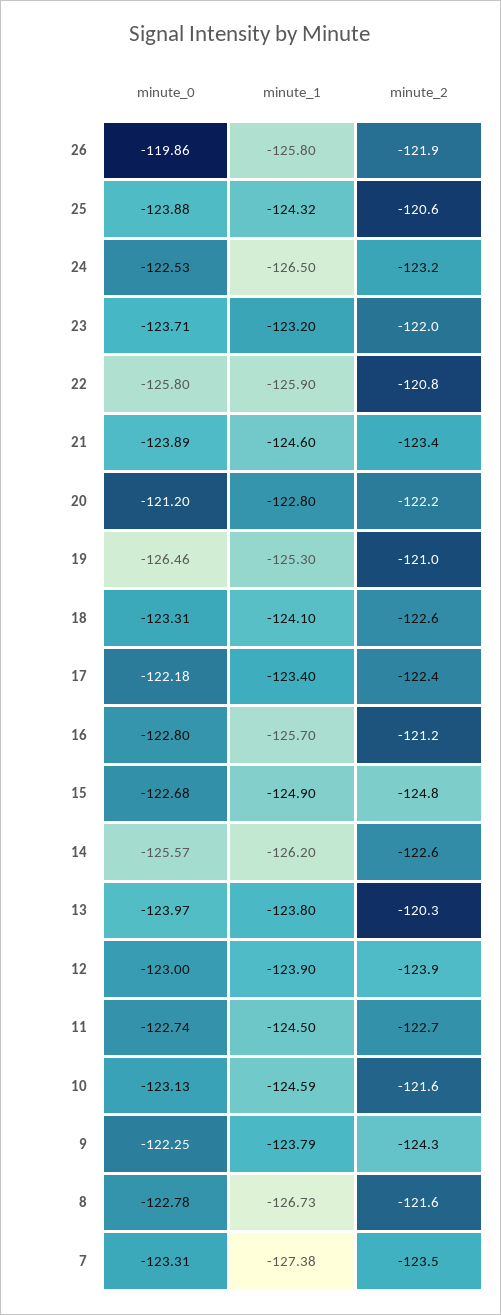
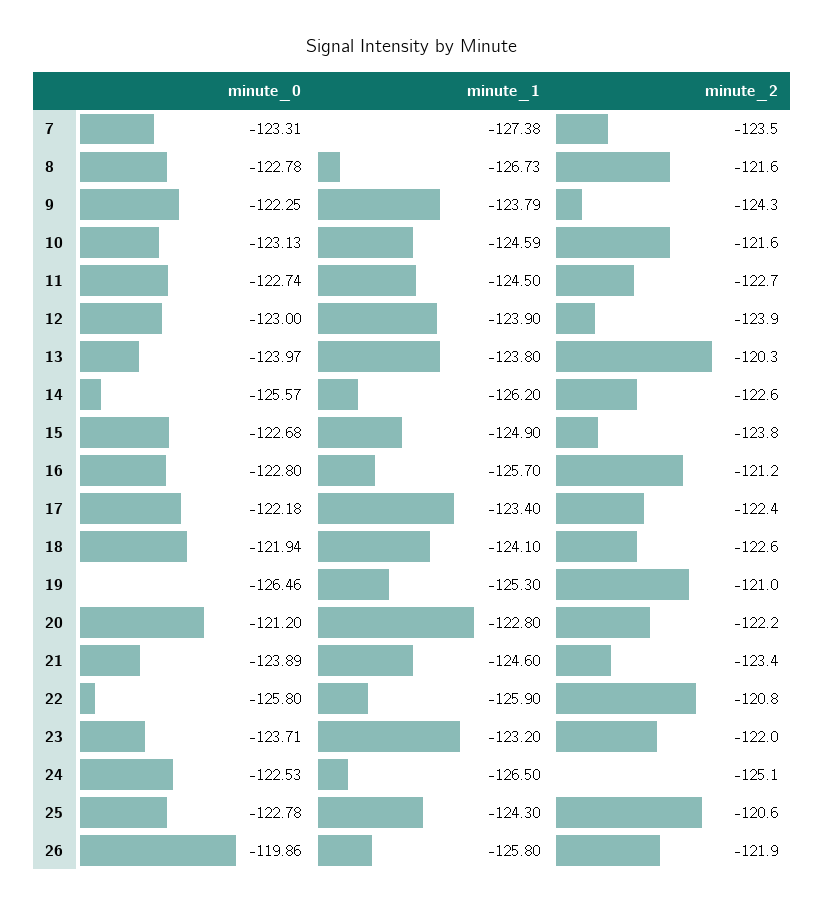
  {
    "minute_0": {
      "26": -119.86,
-     "25": -123.88,
+     "25": -122.78,
      "24": -122.53,
      "23": -123.71,
      "22": -125.8,
      "21": -123.89,
      "20": -121.2,
      "19": -126.46,
-     "18": -123.31,
+     "18": -121.94,
      "17": -122.18,
      "16": -122.8,
      "15": -122.68,
      "14": -125.57,
      "13": -123.97,
      "12": -123,
      "11": -122.74,
      "10": -123.13,
      "9": -122.25,
      "8": -122.78,
      "7": -123.31
    },
    "minute_1": {
      "26": -125.8,
-     "25": -124.32,
+     "25": -124.3,
      "24": -126.5,
      "23": -123.2,
      "22": -125.9,
      "21": -124.6,
      "20": -122.8,
      "19": -125.3,
      "18": -124.1,
      "17": -123.4,
      "16": -125.7,
      "15": -124.9,
      "14": -126.2,
      "13": -123.8,
      "12": -123.9,
      "11": -124.5,
      "10": -124.59,
      "9": -123.79,
      "8": -126.73,
      "7": -127.38
    },
    "minute_2": {
      "26": -121.9,
      "25": -120.6,
-     "24": -123.2,
+     "24": -125.1,
      "23": -122,
      "22": -120.8,
      "21": -123.4,
      "20": -122.2,
      "19": -121,
      "18": -122.6,
      "17": -122.4,
      "16": -121.2,
-     "15": -124.8,
+     "15": -123.8,
      "14": -122.6,
      "13": -120.3,
      "12": -123.9,
      "11": -122.7,
      "10": -121.6,
      "9": -124.3,
      "8": -121.6,
      "7": -123.5
    }
  }

